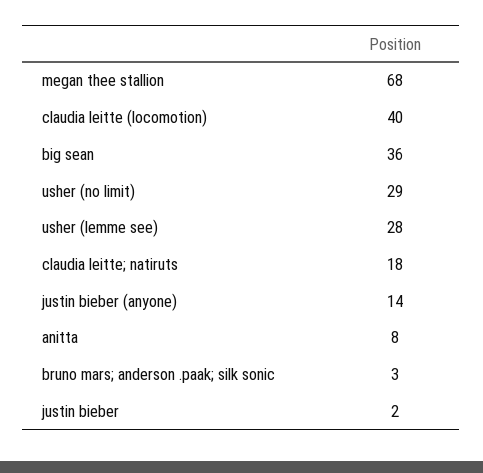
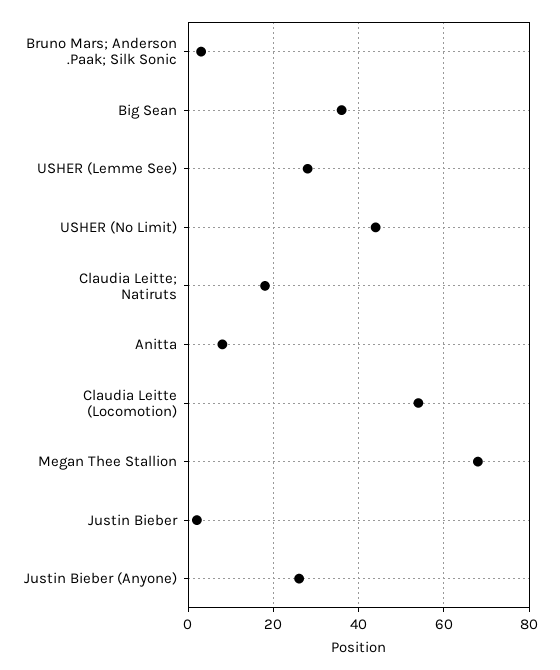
  {
    "megan thee stallion": 68,
-   "claudia leitte (locomotion)": 40,
+   "claudia leitte (locomotion)": 55,
    "big sean": 36,
-   "usher (no limit)": 29,
+   "usher (no limit)": 45,
    "usher (lemme see)": 28,
    "claudia leitte; natiruts": 18,
-   "justin bieber (anyone)": 14,
+   "justin bieber (anyone)": 25,
    "anitta": 8,
    "bruno mars; anderson .paak; silk sonic": 3,
    "justin bieber": 2
  }

